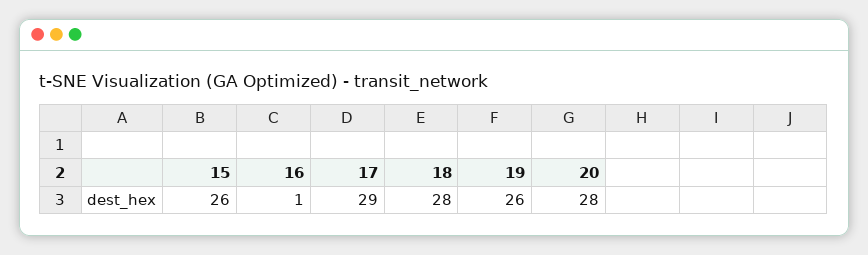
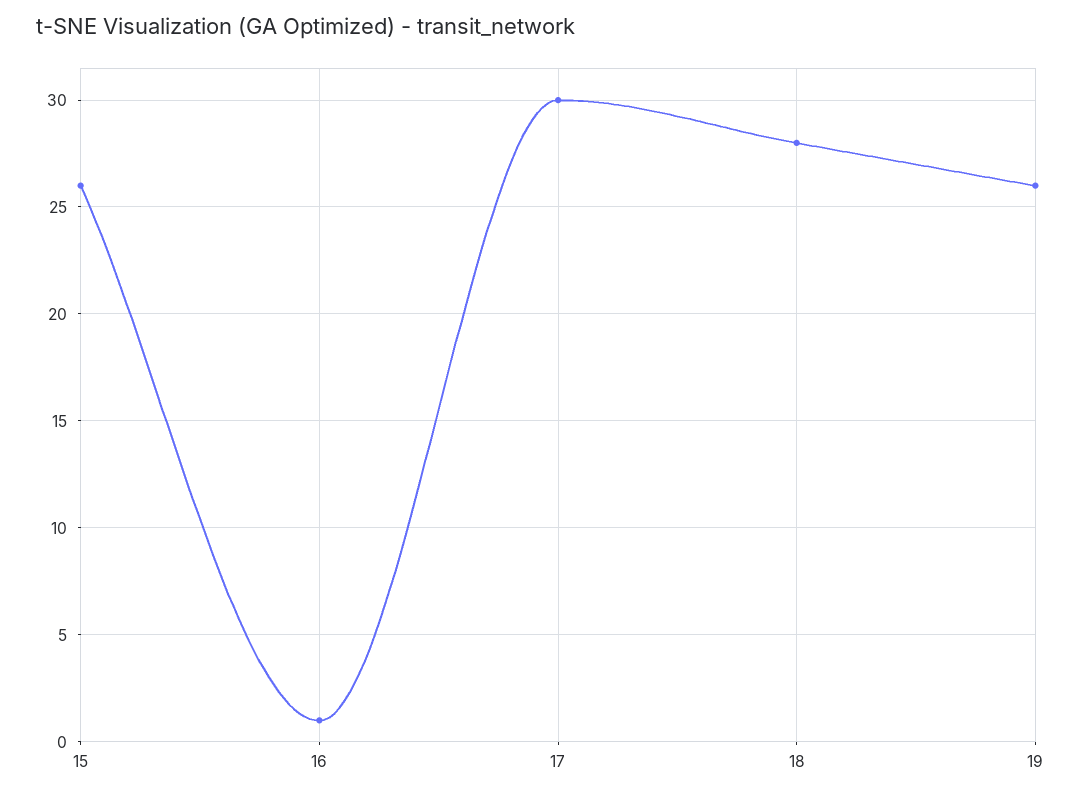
  {
    "15": 26,
    "16": 1,
-   "17": 29,
+   "17": 30,
    "18": 28,
-   "19": 26,
+   "19": 26
-   "20": 28
  }

